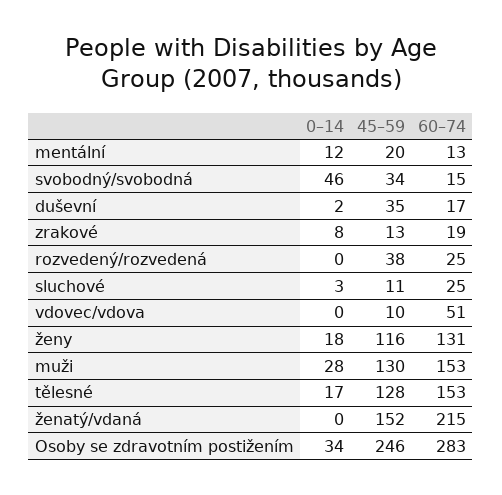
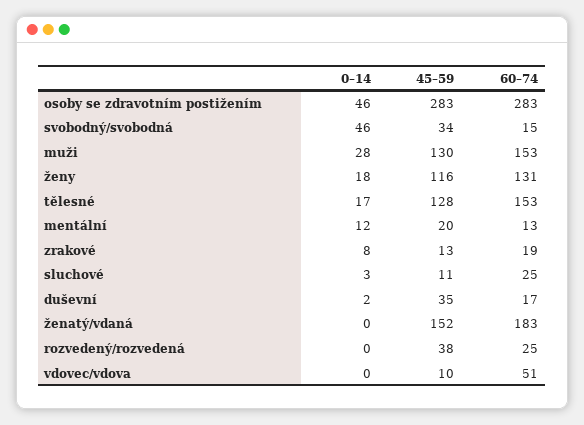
  {
    "0–14": {
      "mentální": 12,
      "svobodný/svobodná": 46,
      "duševní": 2,
      "zrakové": 8,
      "rozvedený/rozvedená": 0,
      "sluchové": 3,
      "vdovec/vdova": 0,
      "ženy": 18,
      "muži": 28,
      "tělesné": 17,
      "ženatý/vdaná": 0,
-     "Osoby se zdravotním postižením": 34
+     "Osoby se zdravotním postižením": 46
    },
    "45–59": {
      "mentální": 20,
      "svobodný/svobodná": 34,
      "duševní": 35,
      "zrakové": 13,
      "rozvedený/rozvedená": 38,
      "sluchové": 11,
      "vdovec/vdova": 10,
      "ženy": 116,
      "muži": 130,
      "tělesné": 128,
      "ženatý/vdaná": 152,
-     "Osoby se zdravotním postižením": 246
+     "Osoby se zdravotním postižením": 283
    },
    "60–74": {
      "mentální": 13,
      "svobodný/svobodná": 15,
      "duševní": 17,
      "zrakové": 19,
      "rozvedený/rozvedená": 25,
      "sluchové": 25,
      "vdovec/vdova": 51,
      "ženy": 131,
      "muži": 153,
      "tělesné": 153,
-     "ženatý/vdaná": 215,
+     "ženatý/vdaná": 183,
      "Osoby se zdravotním postižením": 283
    }
  }

